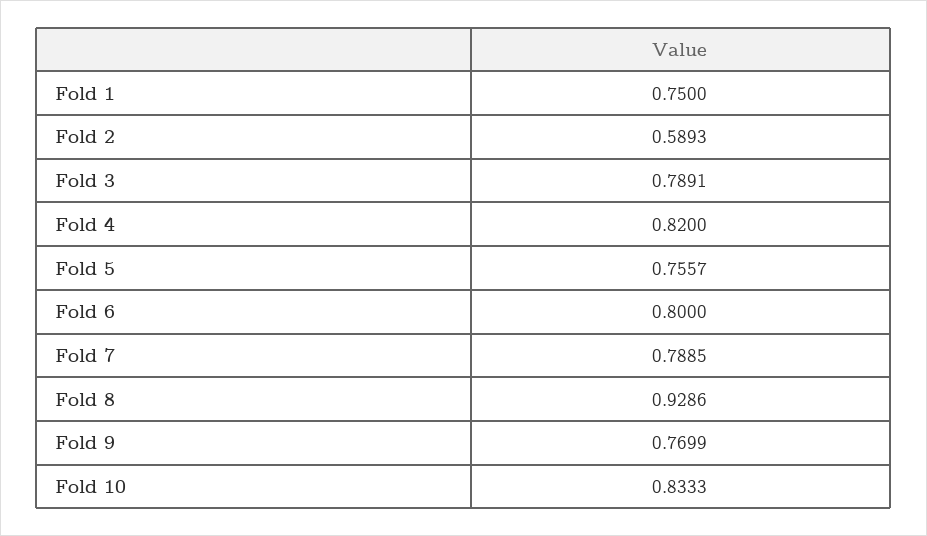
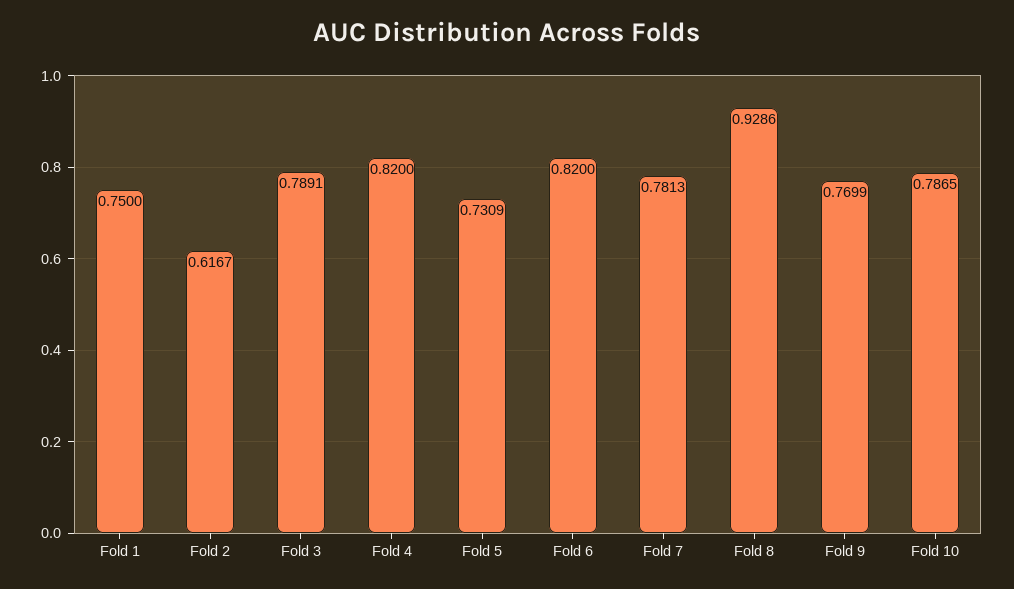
  {
    "Fold 1": 0.75,
-   "Fold 2": 0.5893,
+   "Fold 2": 0.6167,
    "Fold 3": 0.7891,
    "Fold 4": 0.82,
-   "Fold 5": 0.7557,
+   "Fold 5": 0.7309,
-   "Fold 6": 0.8,
+   "Fold 6": 0.82,
-   "Fold 7": 0.7885,
+   "Fold 7": 0.7813,
    "Fold 8": 0.9286,
    "Fold 9": 0.7699,
-   "Fold 10": 0.8333
+   "Fold 10": 0.7865
  }

